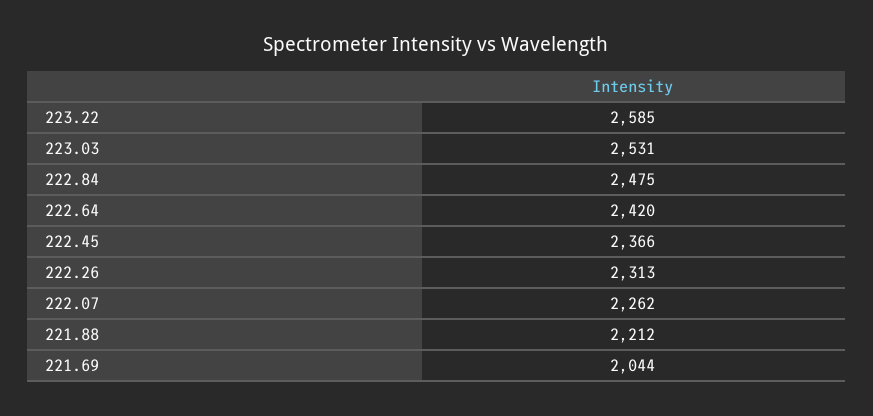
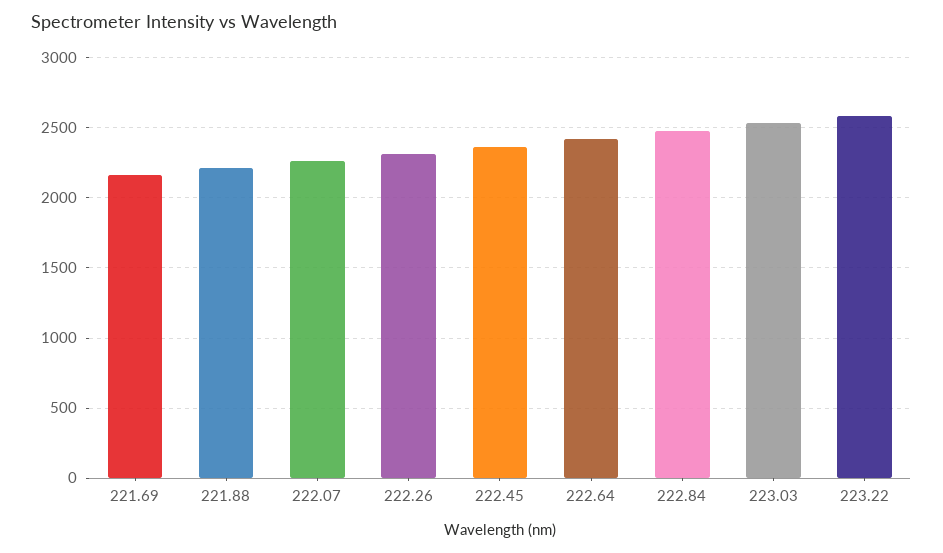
  {
    "223.22": 2585,
    "223.03": 2531,
    "222.84": 2475,
    "222.64": 2420,
    "222.45": 2366,
    "222.26": 2313,
    "222.07": 2262,
    "221.88": 2212,
-   "221.69": 2044
+   "221.69": 2150
  }

